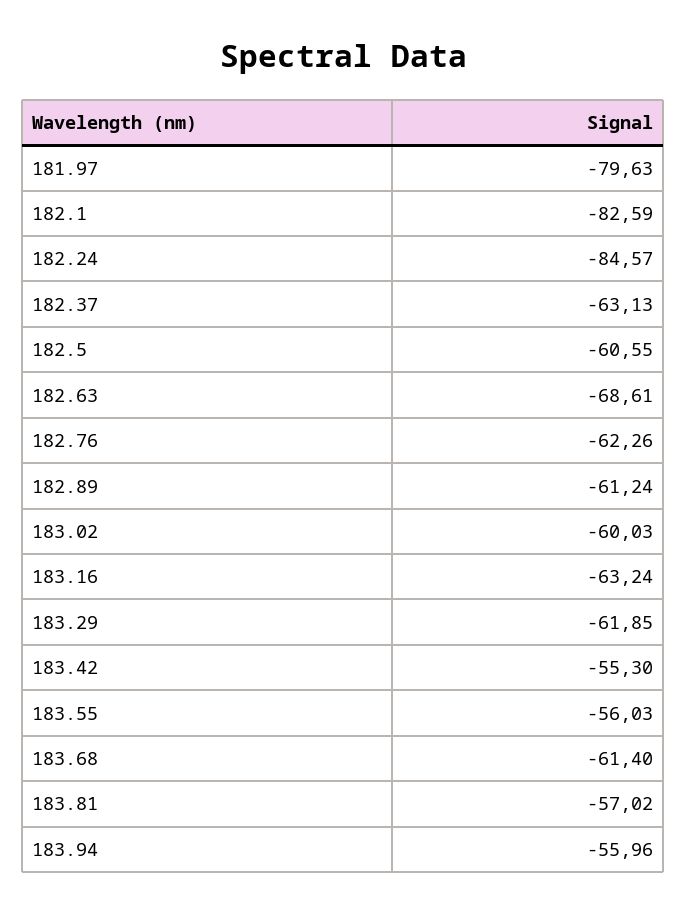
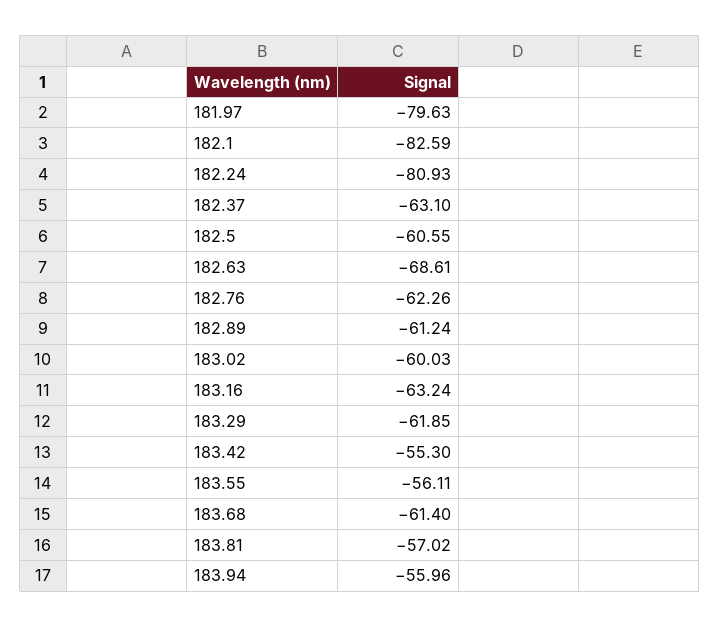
  {
    "181.97": -79.63,
    "182.1": -82.59,
-   "182.24": -84.57,
+   "182.24": -80.93,
-   "182.37": -63.13,
+   "182.37": -63.1,
    "182.5": -60.55,
    "182.63": -68.61,
    "182.76": -62.26,
    "182.89": -61.24,
    "183.02": -60.03,
    "183.16": -63.24,
    "183.29": -61.85,
    "183.42": -55.3,
-   "183.55": -56.03,
+   "183.55": -56.11,
    "183.68": -61.4,
    "183.81": -57.02,
    "183.94": -55.96
  }

